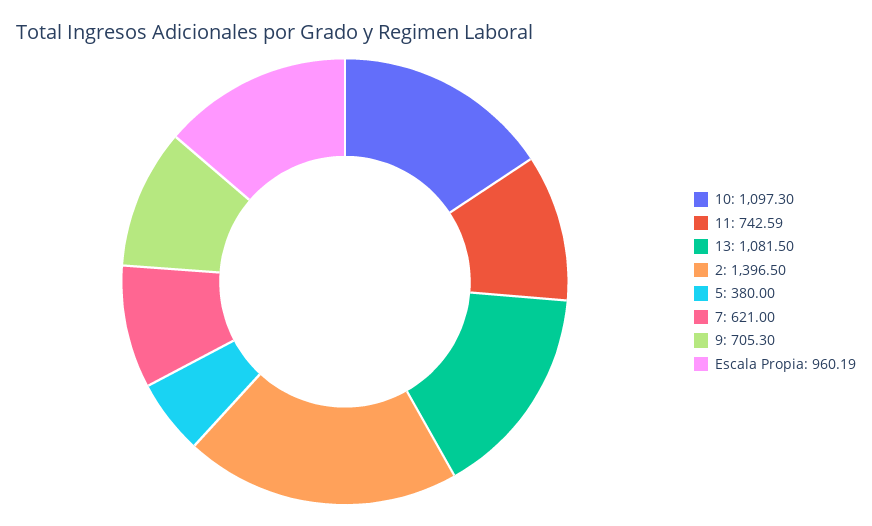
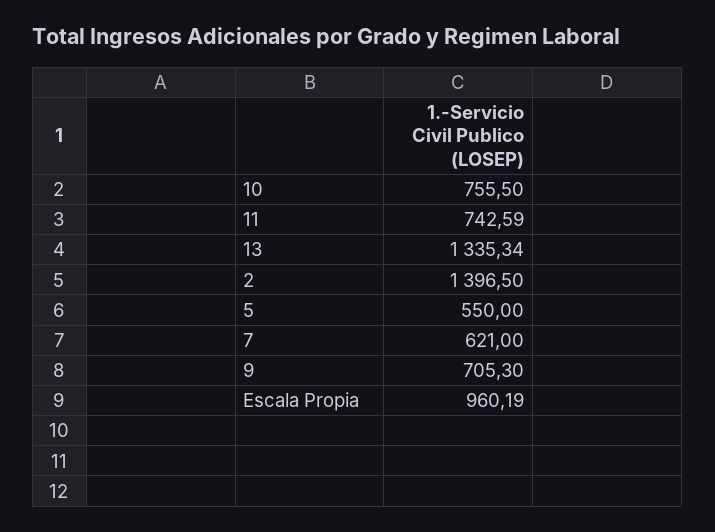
  {
-   "10": 1097.3,
+   "10": 755.5,
    "11": 742.59,
-   "13": 1081.5,
+   "13": 1335.34,
    "2": 1396.5,
-   "5": 380,
+   "5": 550,
    "7": 621,
    "9": 705.3,
    "Escala Propia": 960.19
  }

